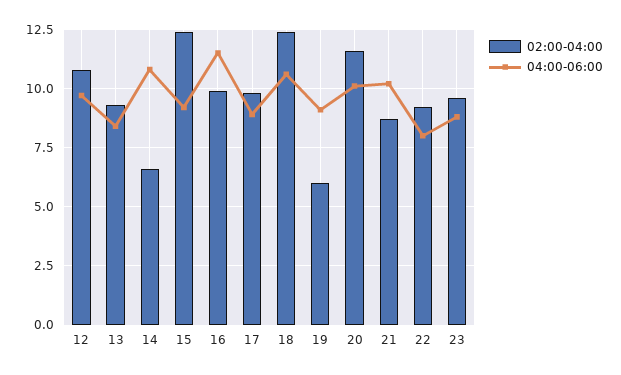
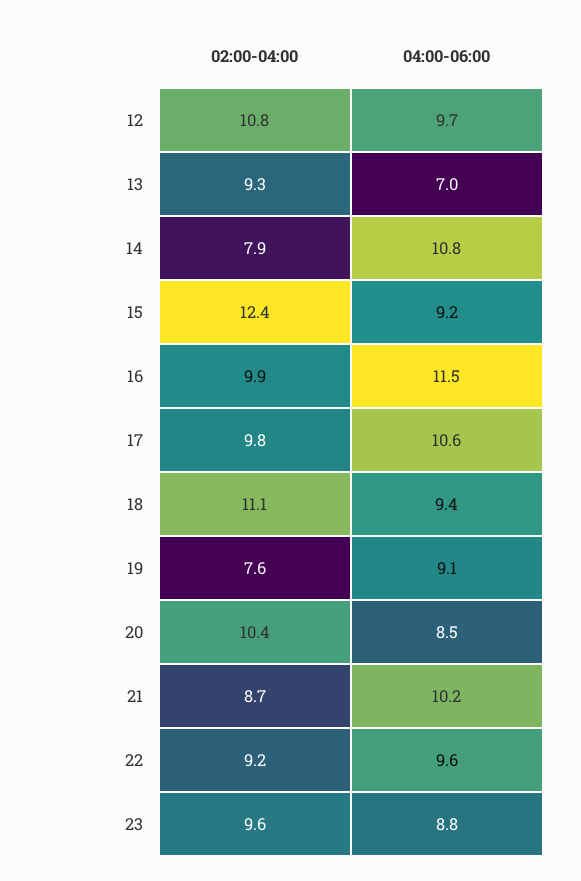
  {
    "02:00-04:00": {
      "12": 10.8,
      "13": 9.3,
-     "14": 6.5,
+     "14": 7.9,
      "15": 12.4,
      "16": 9.9,
      "17": 9.8,
-     "18": 12.5,
+     "18": 11.1,
-     "19": 6,
+     "19": 7.6,
-     "20": 11.5,
+     "20": 10.4,
      "21": 8.7,
      "22": 9.2,
      "23": 9.6
    },
    "04:00-06:00": {
      "12": 9.7,
-     "13": 8.5,
+     "13": 7,
      "14": 10.8,
      "15": 9.2,
      "16": 11.5,
-     "17": 9,
+     "17": 10.6,
-     "18": 10.5,
+     "18": 9.4,
      "19": 9.1,
-     "20": 10,
+     "20": 8.5,
      "21": 10.2,
-     "22": 8,
+     "22": 9.6,
      "23": 8.8
    }
  }

